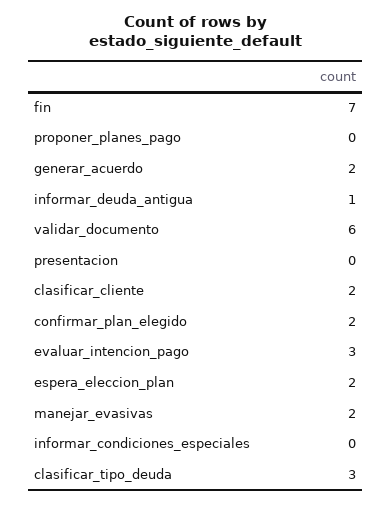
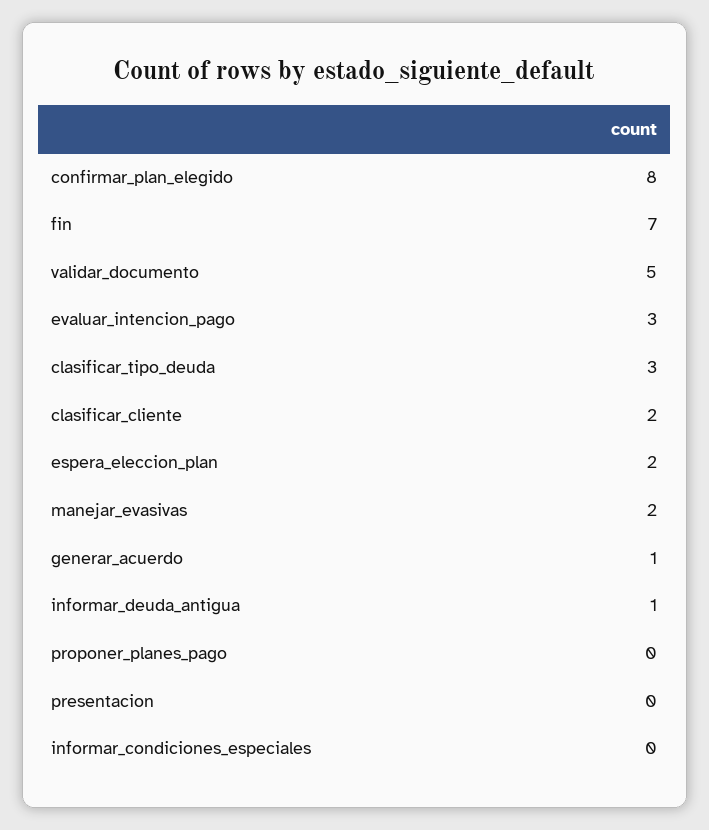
  {
    "fin": 7,
    "proponer_planes_pago": 0,
-   "generar_acuerdo": 2,
+   "generar_acuerdo": 1,
    "informar_deuda_antigua": 1,
-   "validar_documento": 6,
+   "validar_documento": 5,
    "presentacion": 0,
    "clasificar_cliente": 2,
-   "confirmar_plan_elegido": 2,
+   "confirmar_plan_elegido": 8,
    "evaluar_intencion_pago": 3,
    "espera_eleccion_plan": 2,
    "manejar_evasivas": 2,
    "informar_condiciones_especiales": 0,
    "clasificar_tipo_deuda": 3
  }

